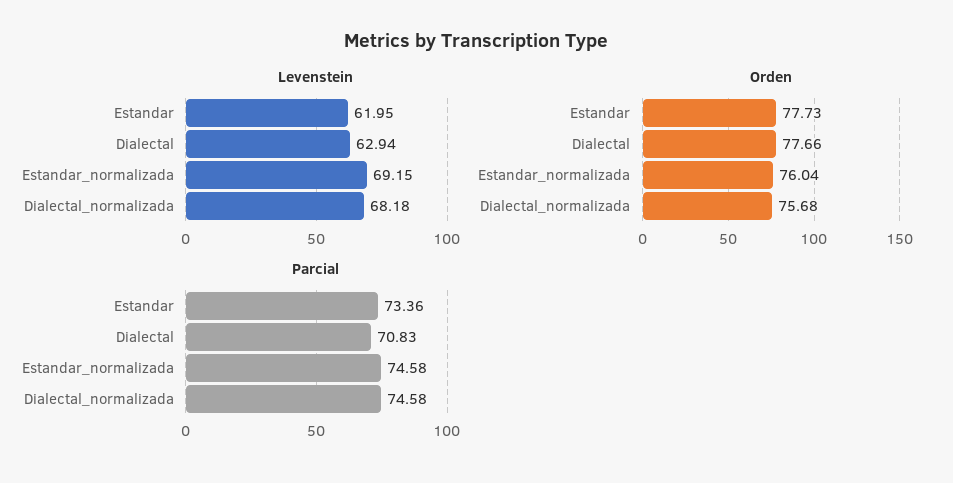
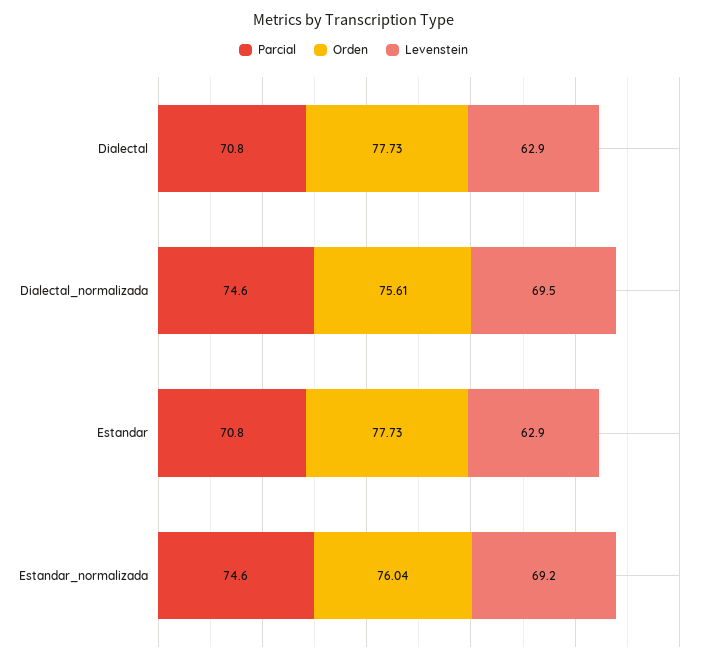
  {
    "Levenstein": {
-     "Estandar": 61.95,
+     "Estandar": 62.9,
      "Dialectal": 62.94,
      "Estandar_normalizada": 69.15,
-     "Dialectal_normalizada": 68.18
+     "Dialectal_normalizada": 69.5
    },
    "Orden": {
      "Estandar": 77.73,
-     "Dialectal": 77.66,
+     "Dialectal": 77.73,
      "Estandar_normalizada": 76.04,
-     "Dialectal_normalizada": 75.68
+     "Dialectal_normalizada": 75.61
    },
    "Parcial": {
-     "Estandar": 73.36,
+     "Estandar": 70.8,
      "Dialectal": 70.83,
      "Estandar_normalizada": 74.58,
      "Dialectal_normalizada": 74.58
    }
  }

